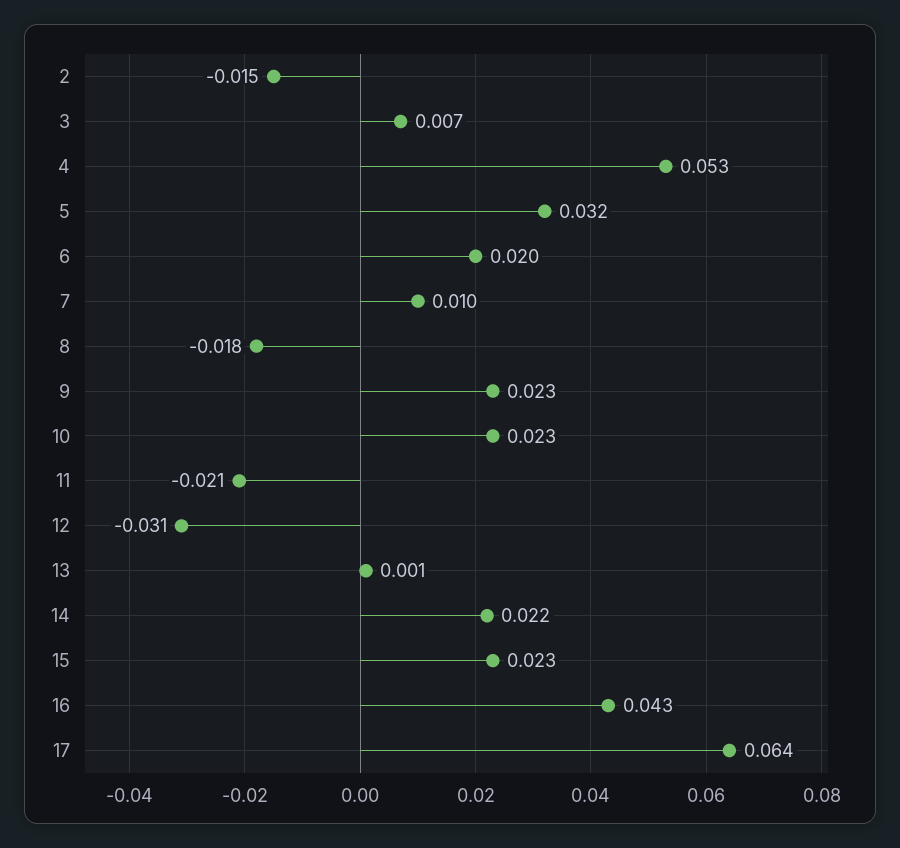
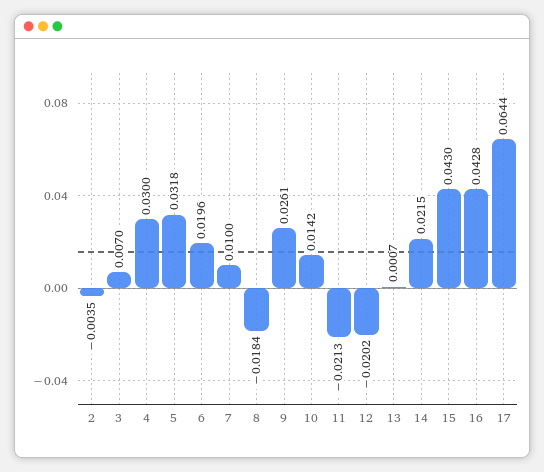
  {
-   "2": -0.015,
+   "2": -0.0035,
    "3": 0.007,
-   "4": 0.053,
+   "4": 0.03,
    "5": 0.0318,
    "6": 0.0196,
    "7": 0.01,
    "8": -0.0184,
-   "9": 0.023,
+   "9": 0.0261,
-   "10": 0.023,
+   "10": 0.0142,
    "11": -0.0213,
-   "12": -0.031,
+   "12": -0.0202,
    "13": 0.0007,
    "14": 0.0215,
-   "15": 0.023,
+   "15": 0.043,
    "16": 0.0428,
    "17": 0.0644
  }

